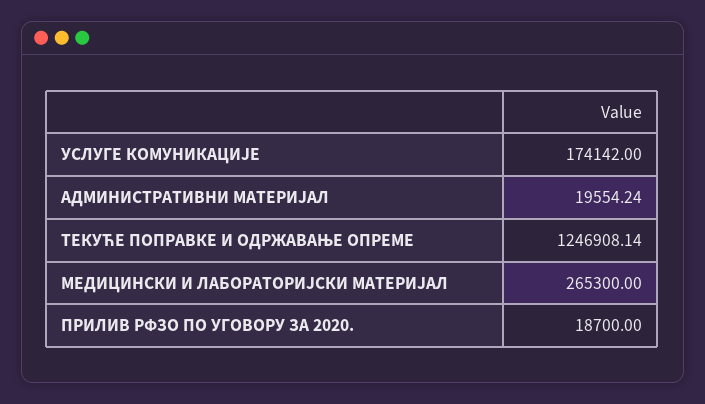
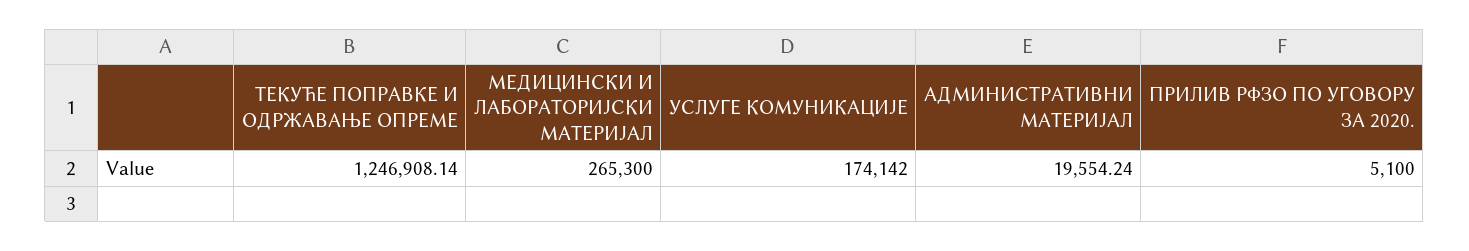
  {
    "УСЛУГЕ КОМУНИКАЦИЈЕ": 174142,
    "АДМИНИСТРАТИВНИ МАТЕРИЈАЛ": 19554.24,
    "ТЕКУЋЕ ПОПРАВКЕ И ОДРЖАВАЊЕ ОПРЕМЕ": 1246908.14,
    "МЕДИЦИНСКИ И ЛАБОРАТОРИЈСКИ МАТЕРИЈАЛ": 265300,
-   "ПРИЛИВ РФЗО ПО УГОВОРУ ЗА 2020.": 18700
+   "ПРИЛИВ РФЗО ПО УГОВОРУ ЗА 2020.": 5100
  }

